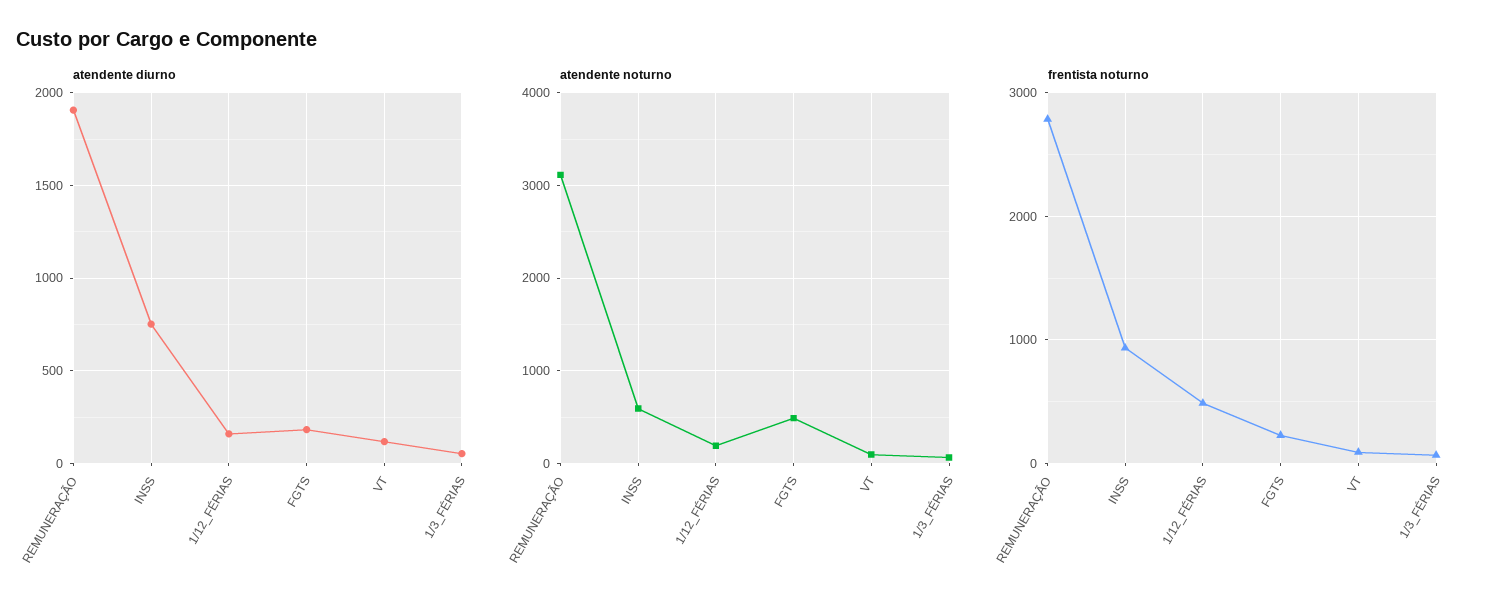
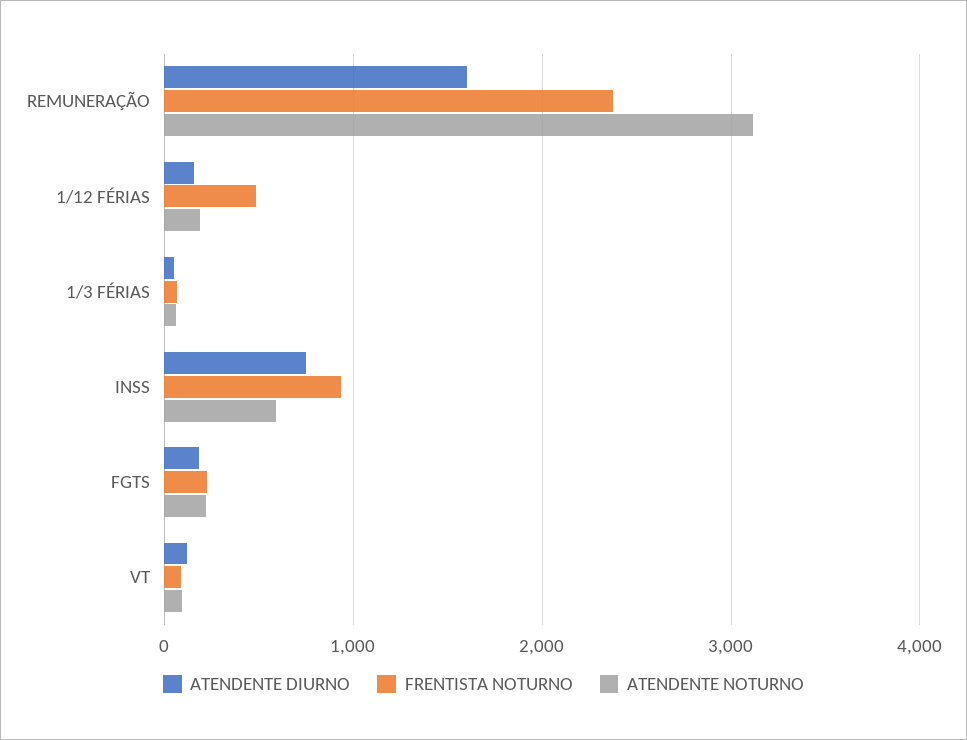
  {
    "atendente diurno": {
-     "REMUNERAÇÃO": 1900,
+     "REMUNERAÇÃO": 1600,
      "INSS": 750,
      "1/12_FÉRIAS": 150,
      "FGTS": 200,
      "VT": 100,
      "1/3_FÉRIAS": 50
    },
    "atendente noturno": {
      "REMUNERAÇÃO": 3100,
      "INSS": 600,
      "1/12_FÉRIAS": 200,
-     "FGTS": 500,
+     "FGTS": 200,
      "VT": 100,
      "1/3_FÉRIAS": 100
    },
    "frentista noturno": {
-     "REMUNERAÇÃO": 2800,
+     "REMUNERAÇÃO": 2400,
      "INSS": 900,
      "1/12_FÉRIAS": 500,
      "FGTS": 200,
      "VT": 100,
      "1/3_FÉRIAS": 100
    }
  }

